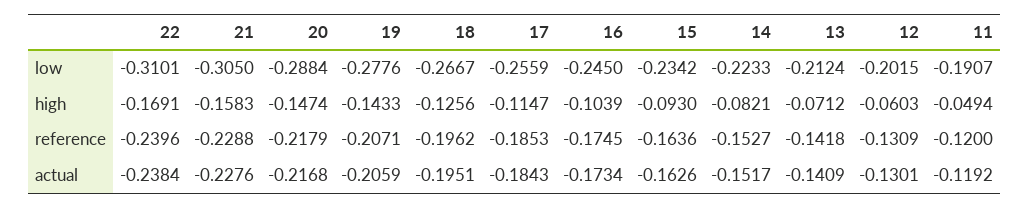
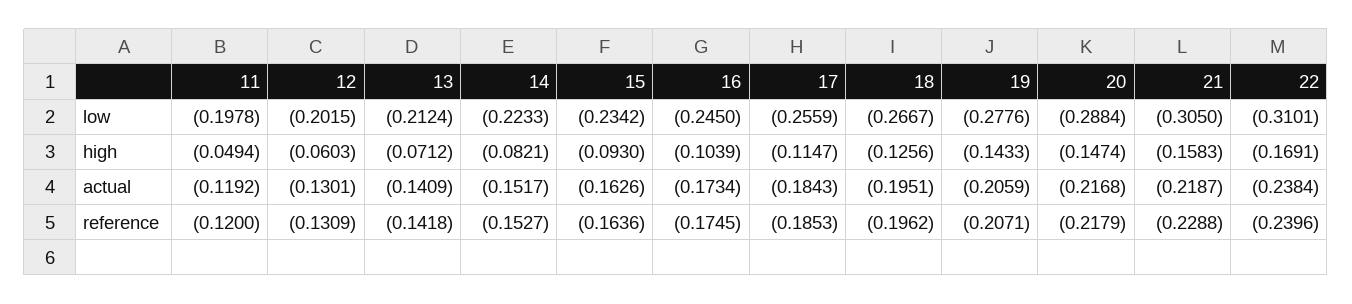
  {
    "22": {
      "low": -0.3101,
      "high": -0.1691,
      "reference": -0.2396,
      "actual": -0.2384
    },
    "21": {
      "low": -0.305,
      "high": -0.1583,
      "reference": -0.2288,
-     "actual": -0.2276
+     "actual": -0.2187
    },
    "20": {
      "low": -0.2884,
      "high": -0.1474,
      "reference": -0.2179,
      "actual": -0.2168
    },
    "19": {
      "low": -0.2776,
      "high": -0.1433,
      "reference": -0.2071,
      "actual": -0.2059
    },
    "18": {
      "low": -0.2667,
      "high": -0.1256,
      "reference": -0.1962,
      "actual": -0.1951
    },
    "17": {
      "low": -0.2559,
      "high": -0.1147,
      "reference": -0.1853,
      "actual": -0.1843
    },
    "16": {
      "low": -0.245,
      "high": -0.1039,
      "reference": -0.1745,
      "actual": -0.1734
    },
    "15": {
      "low": -0.2342,
      "high": -0.093,
      "reference": -0.1636,
      "actual": -0.1626
    },
    "14": {
      "low": -0.2233,
      "high": -0.0821,
      "reference": -0.1527,
      "actual": -0.1517
    },
    "13": {
      "low": -0.2124,
      "high": -0.0712,
      "reference": -0.1418,
      "actual": -0.1409
    },
    "12": {
      "low": -0.2015,
      "high": -0.0603,
      "reference": -0.1309,
      "actual": -0.1301
    },
    "11": {
-     "low": -0.1907,
+     "low": -0.1978,
      "high": -0.0494,
      "reference": -0.12,
      "actual": -0.1192
    }
  }

